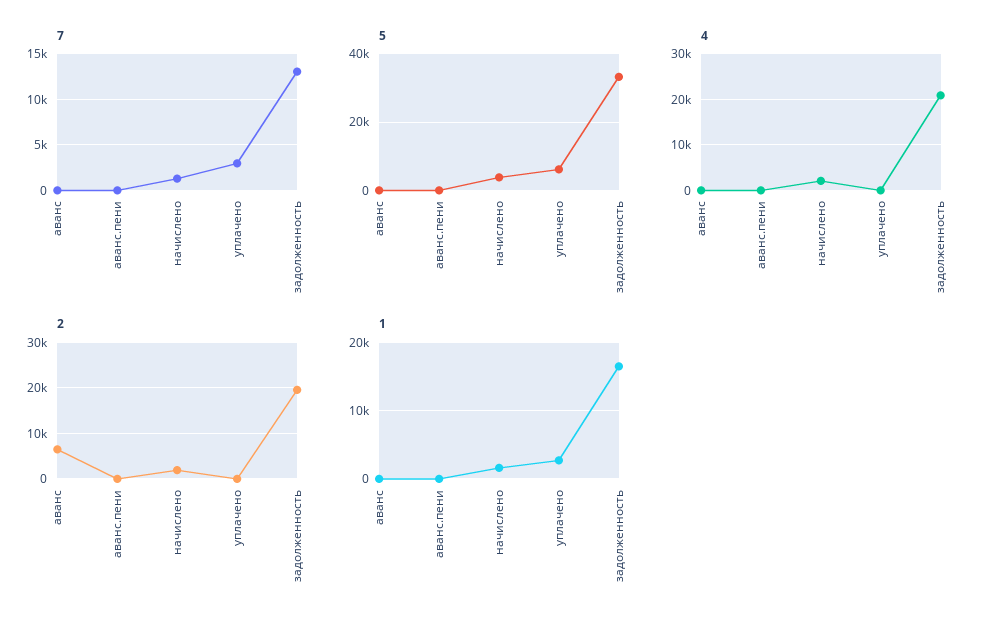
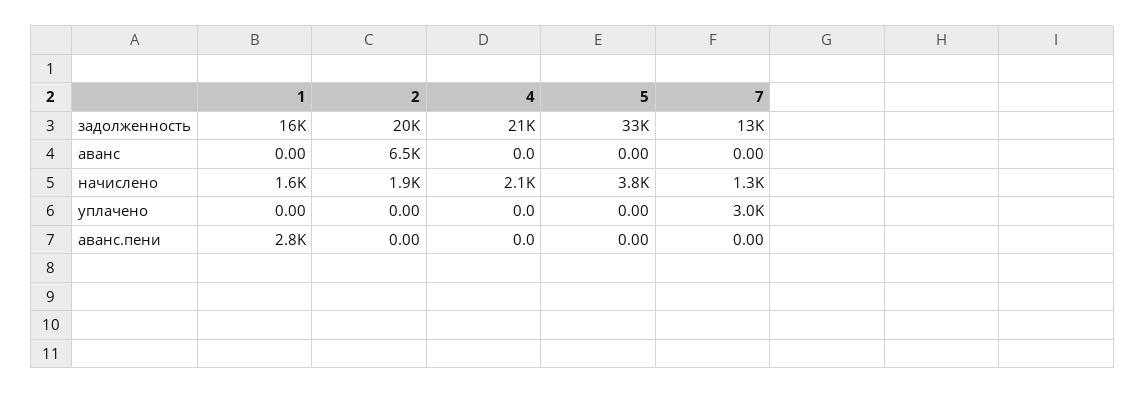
  {
    "7": {
      "аванс": 0,
      "аванс.пени": 0,
      "начислено": 1300,
      "уплачено": 3000,
      "задолженность": 13000
    },
    "5": {
      "аванс": 0,
      "аванс.пени": 0,
      "начислено": 3800,
-     "уплачено": 6000,
+     "уплачено": 0,
      "задолженность": 33000
    },
    "4": {
      "аванс": 0,
      "аванс.пени": 0,
      "начислено": 2100,
      "уплачено": 0,
      "задолженность": 21000
    },
    "2": {
      "аванс": 6500,
      "аванс.пени": 0,
      "начислено": 1900,
      "уплачено": 0,
      "задолженность": 20000
    },
    "1": {
      "аванс": 0,
-     "аванс.пени": 0,
+     "аванс.пени": 2800,
      "начислено": 1600,
-     "уплачено": 3000,
+     "уплачено": 0,
      "задолженность": 16000
    }
  }

